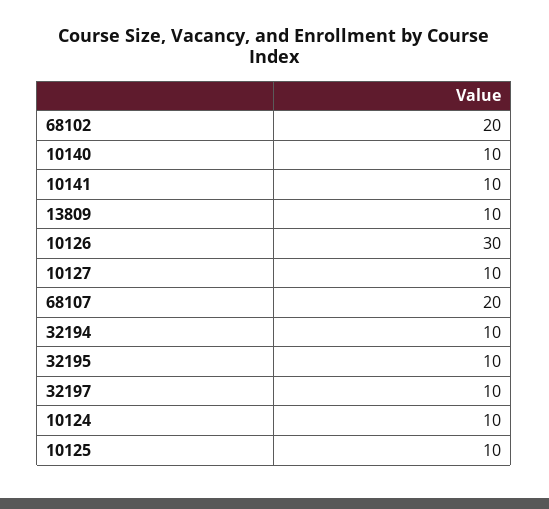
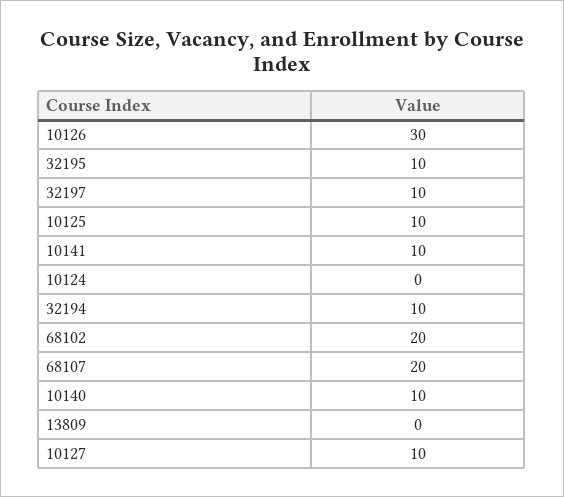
  {
    "68102": 20,
    "10140": 10,
    "10141": 10,
-   "13809": 10,
+   "13809": 0,
    "10126": 30,
    "10127": 10,
    "68107": 20,
    "32194": 10,
    "32195": 10,
    "32197": 10,
-   "10124": 10,
+   "10124": 0,
    "10125": 10
  }

